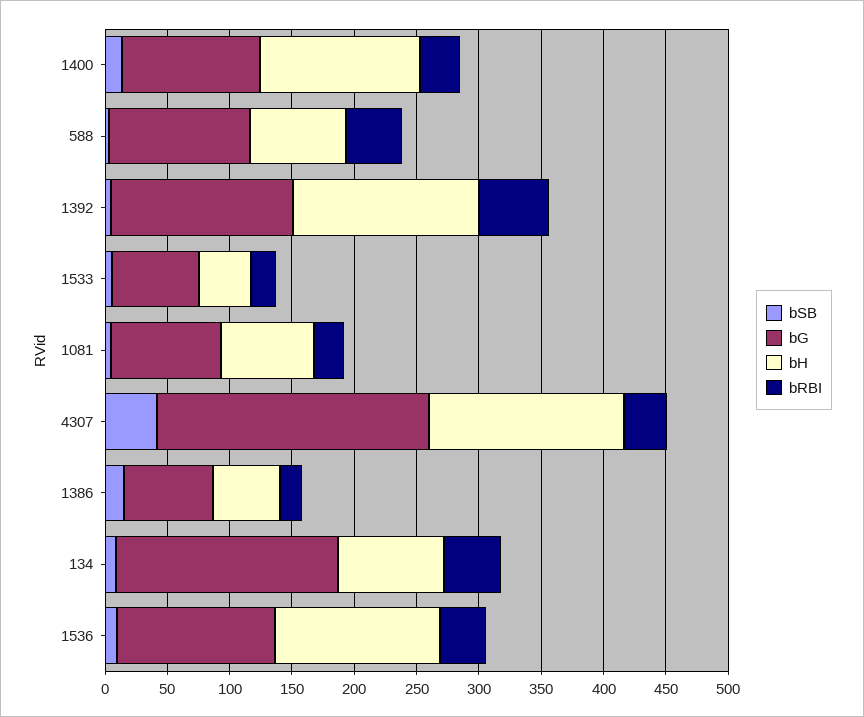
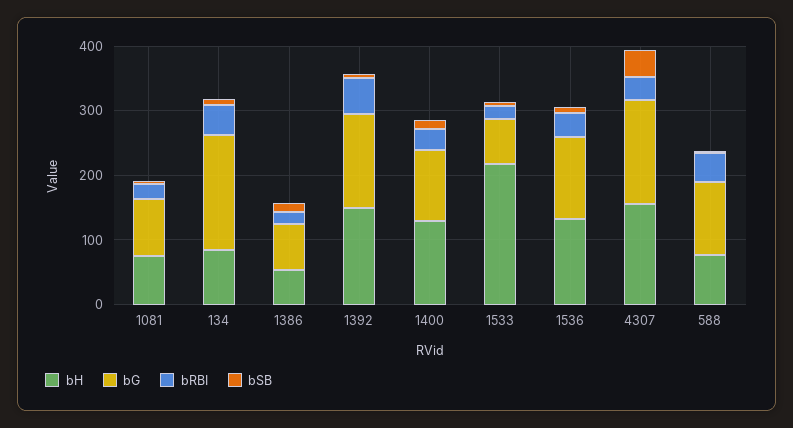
  {
    "bSB": {
      "1400": 10,
      "588": 0,
      "1392": 10,
      "1533": 10,
      "1081": 10,
      "4307": 40,
      "1386": 20,
      "134": 10,
      "1536": 10
    },
    "bG": {
      "1400": 110,
      "588": 110,
      "1392": 150,
      "1533": 70,
      "1081": 90,
-     "4307": 220,
+     "4307": 160,
      "1386": 70,
      "134": 180,
      "1536": 130
    },
    "bH": {
      "1400": 130,
      "588": 80,
      "1392": 150,
-     "1533": 40,
+     "1533": 220,
      "1081": 80,
      "4307": 160,
      "1386": 50,
      "134": 90,
      "1536": 130
    },
    "bRBI": {
      "1400": 30,
      "588": 50,
      "1392": 60,
      "1533": 20,
      "1081": 20,
      "4307": 40,
      "1386": 20,
      "134": 50,
      "1536": 40
    }
  }

